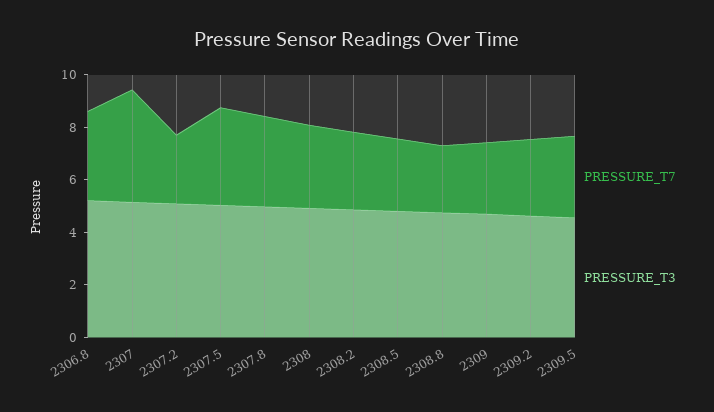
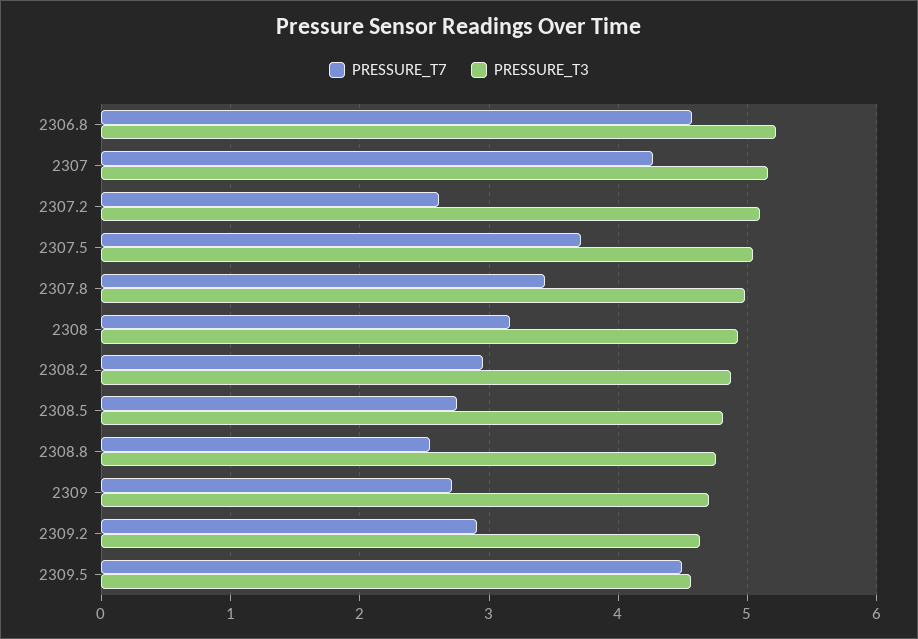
  {
    "PRESSURE_T7": {
-     "2306.8": 3.5,
+     "2306.8": 4.6,
      "2307": 4.3,
      "2307.2": 2.6,
      "2307.5": 3.7,
      "2307.8": 3.4,
      "2308": 3.2,
      "2308.2": 3,
      "2308.5": 2.7,
      "2308.8": 2.5,
      "2309": 2.7,
      "2309.2": 2.9,
-     "2309.5": 3
+     "2309.5": 4.5
    },
    "PRESSURE_T3": {
      "2306.8": 5.2,
      "2307": 5.2,
      "2307.2": 5.1,
      "2307.5": 5,
      "2307.8": 5,
      "2308": 4.9,
      "2308.2": 4.9,
      "2308.5": 4.8,
      "2308.8": 4.8,
      "2309": 4.7,
      "2309.2": 4.6,
      "2309.5": 4.6
    }
  }

